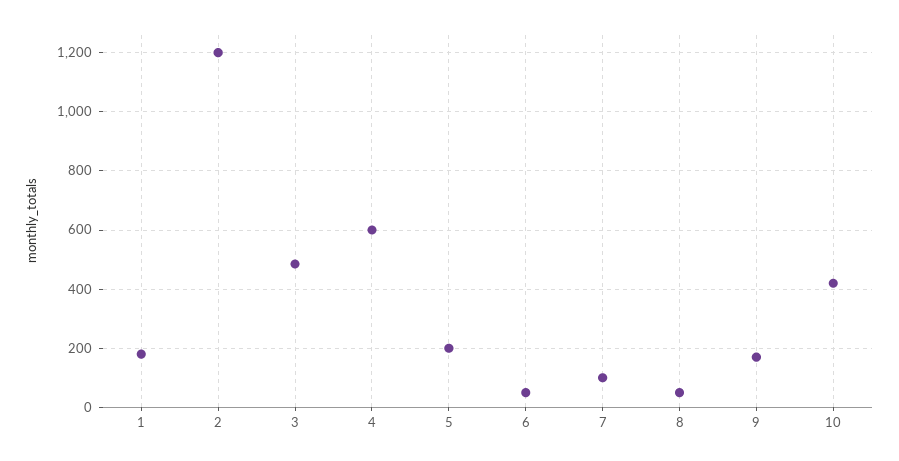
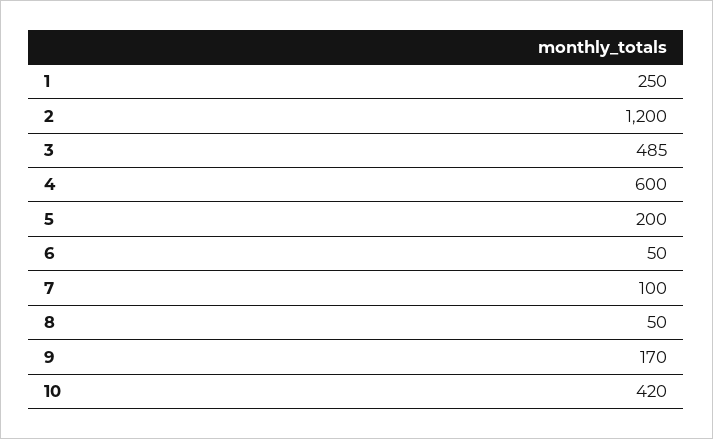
  {
-   "1": 175,
+   "1": 250,
    "2": 1200,
    "3": 485,
    "4": 600,
    "5": 200,
    "6": 50,
    "7": 100,
    "8": 50,
    "9": 170,
    "10": 420
  }

